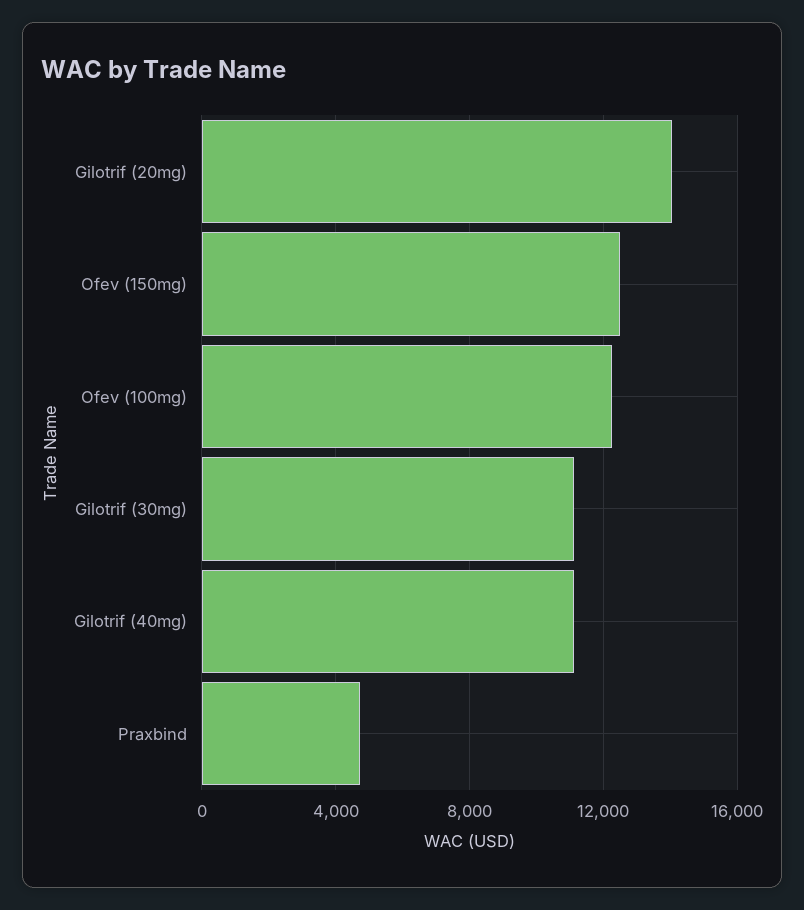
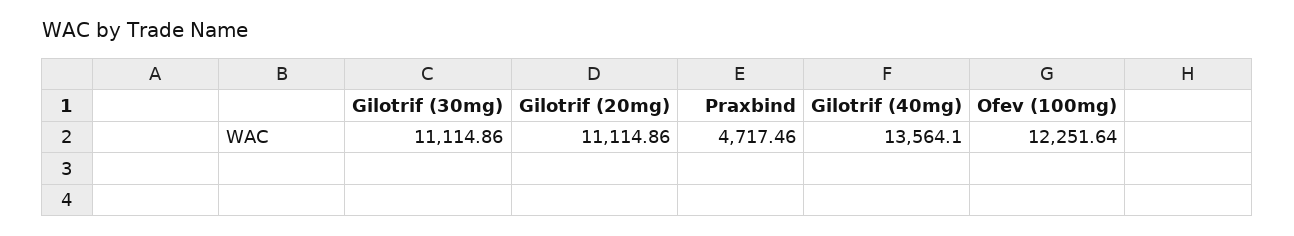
  {
-   "Gilotrif (20mg)": 14000,
+   "Gilotrif (20mg)": 11114.86,
-   "Ofev (150mg)": 12500,
    "Ofev (100mg)": 12251.64,
    "Gilotrif (30mg)": 11114.86,
-   "Gilotrif (40mg)": 11000,
+   "Gilotrif (40mg)": 13564.1,
    "Praxbind": 4717.46
  }

